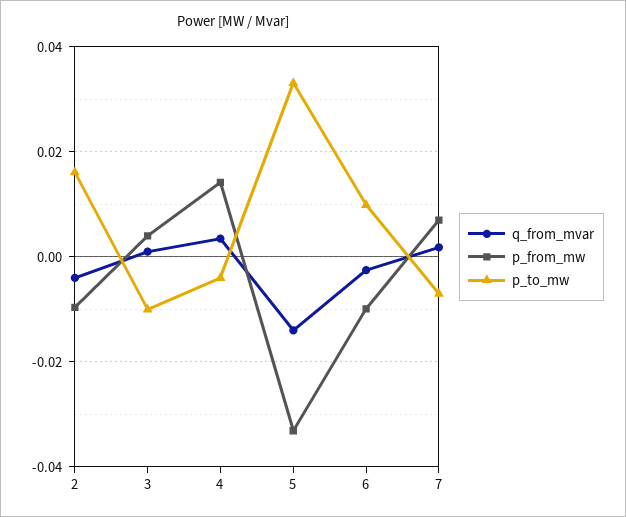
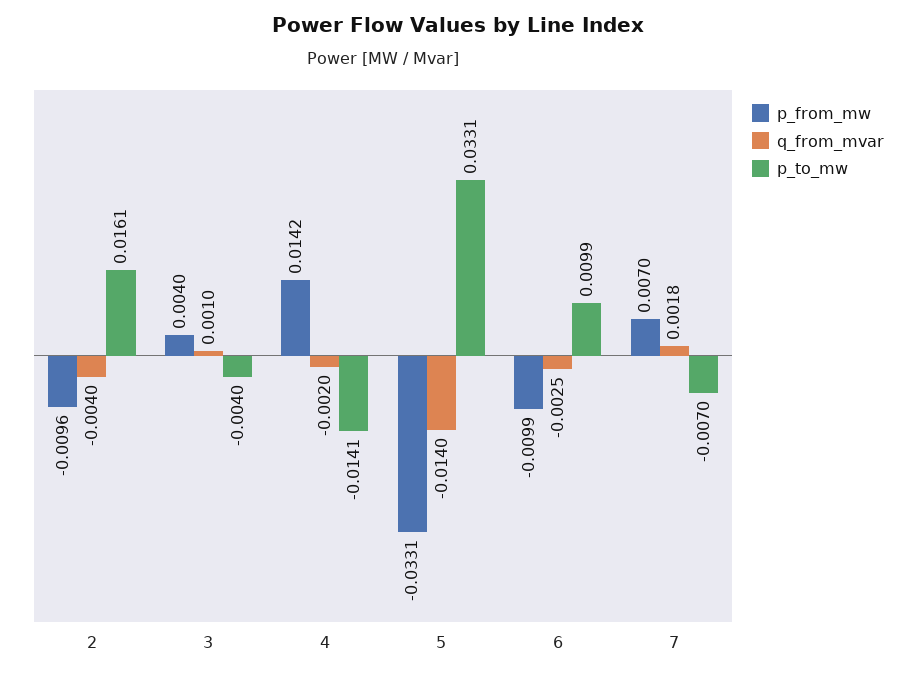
  {
    "q_from_mvar": {
      "2": -0.004,
      "3": 0.001,
-     "4": 0.004,
+     "4": -0.002,
      "5": -0.014,
      "6": -0.0025,
      "7": 0.0018
    },
    "p_from_mw": {
      "2": -0.0096,
      "3": 0.004,
      "4": 0.0142,
      "5": -0.0331,
      "6": -0.0099,
      "7": 0.007
    },
    "p_to_mw": {
      "2": 0.0161,
-     "3": -0.01,
+     "3": -0.004,
-     "4": -0.004,
+     "4": -0.0141,
      "5": 0.0331,
      "6": 0.0099,
      "7": -0.007
    }
  }

